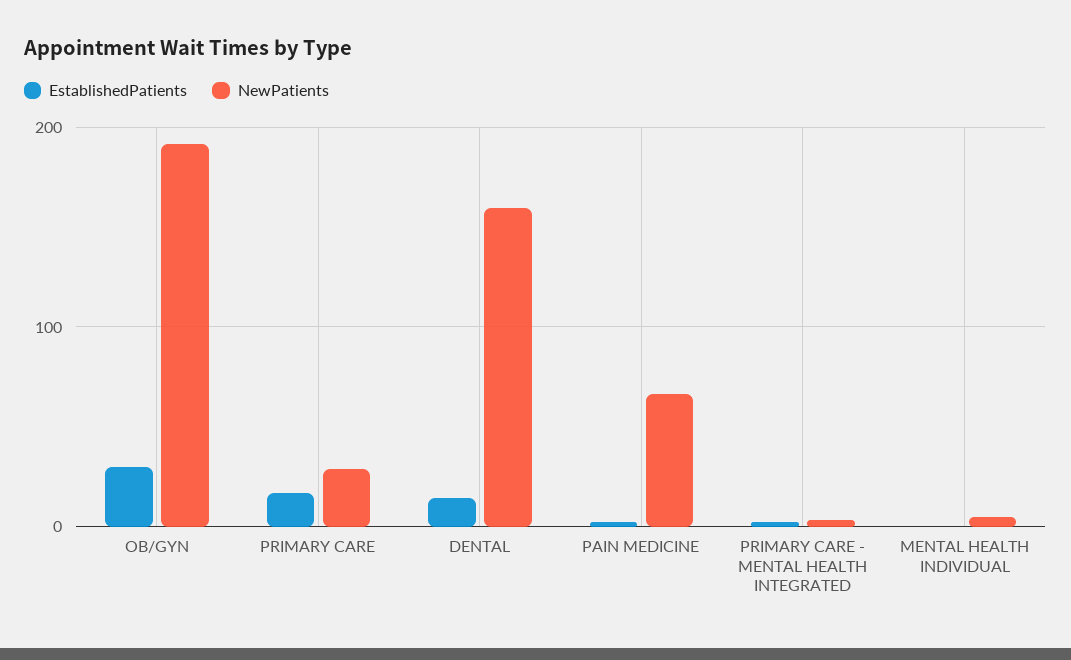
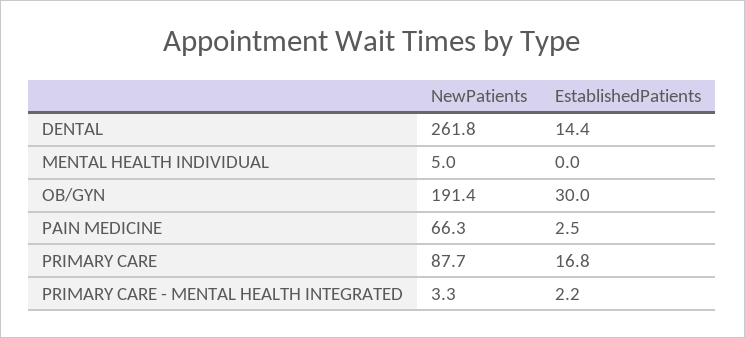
  {
    "EstablishedPatients": {
      "OB/GYN": 30,
      "PRIMARY CARE": 16.8,
      "DENTAL": 14.4,
      "PAIN MEDICINE": 2.5,
      "PRIMARY CARE - MENTAL HEALTH INTEGRATED": 2.2,
      "MENTAL HEALTH INDIVIDUAL": 0
    },
    "NewPatients": {
      "OB/GYN": 191.4,
-     "PRIMARY CARE": 30,
+     "PRIMARY CARE": 87.7,
-     "DENTAL": 160,
+     "DENTAL": 261.8,
      "PAIN MEDICINE": 66.3,
      "PRIMARY CARE - MENTAL HEALTH INTEGRATED": 3.3,
      "MENTAL HEALTH INDIVIDUAL": 5
    }
  }

